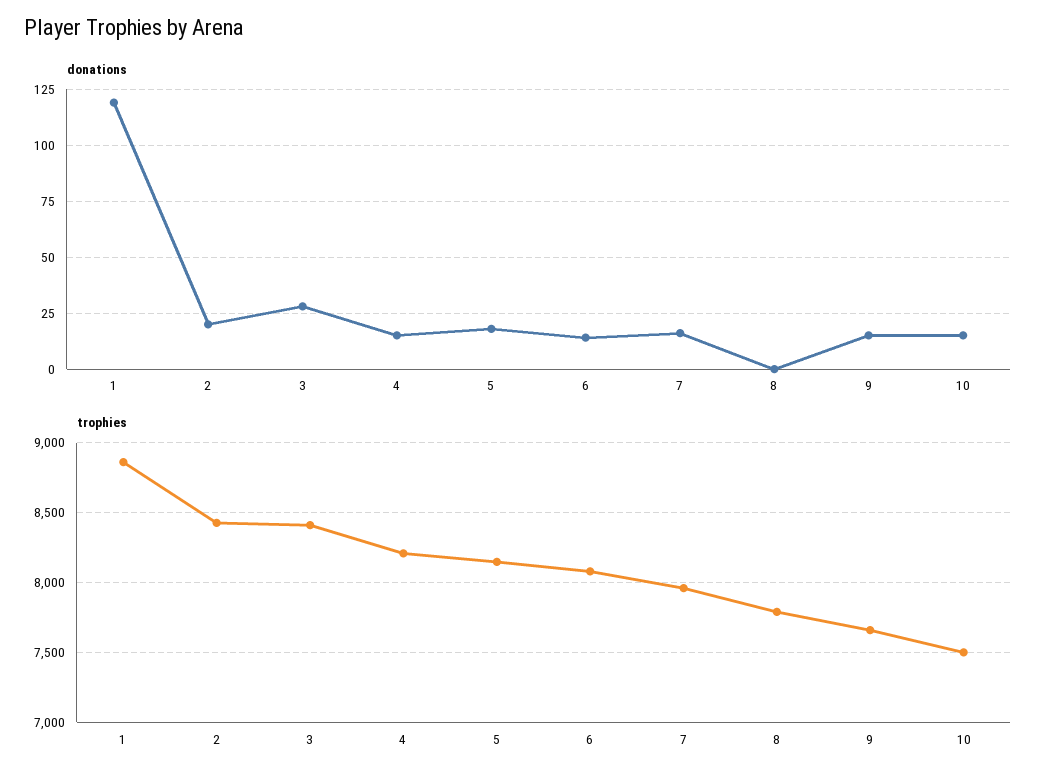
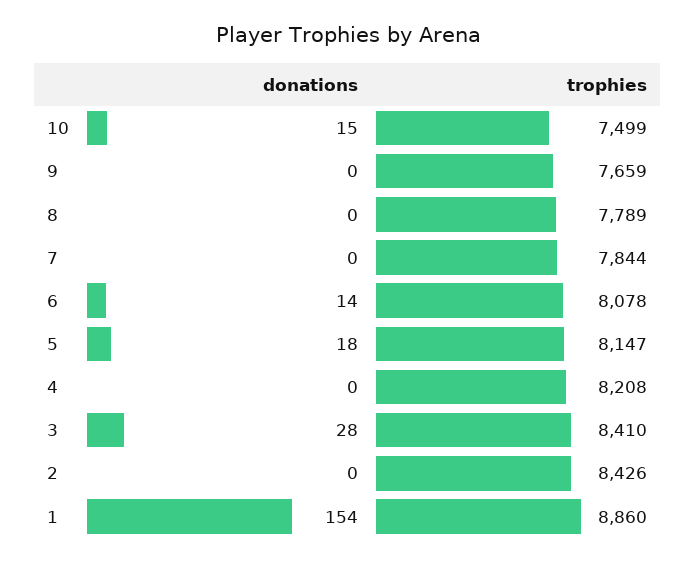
  {
    "donations": {
-     "1": 120,
+     "1": 154,
-     "2": 20,
+     "2": 0,
      "3": 28,
-     "4": 15,
+     "4": 0,
      "5": 18,
      "6": 14,
-     "7": 15,
+     "7": 0,
      "8": 0,
-     "9": 15,
+     "9": 0,
      "10": 15
    },
    "trophies": {
      "1": 8860,
      "2": 8426,
      "3": 8410,
      "4": 8208,
      "5": 8147,
      "6": 8078,
-     "7": 7950,
+     "7": 7844,
      "8": 7789,
      "9": 7659,
      "10": 7499
    }
  }

